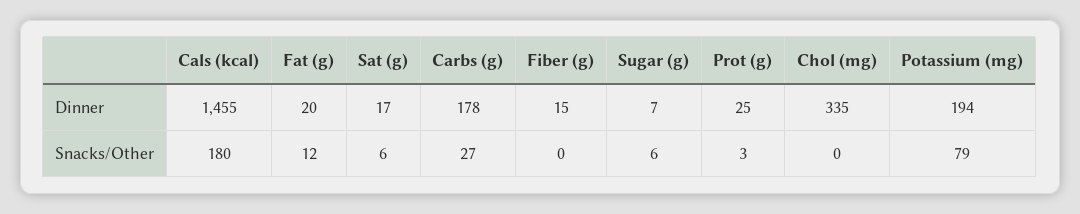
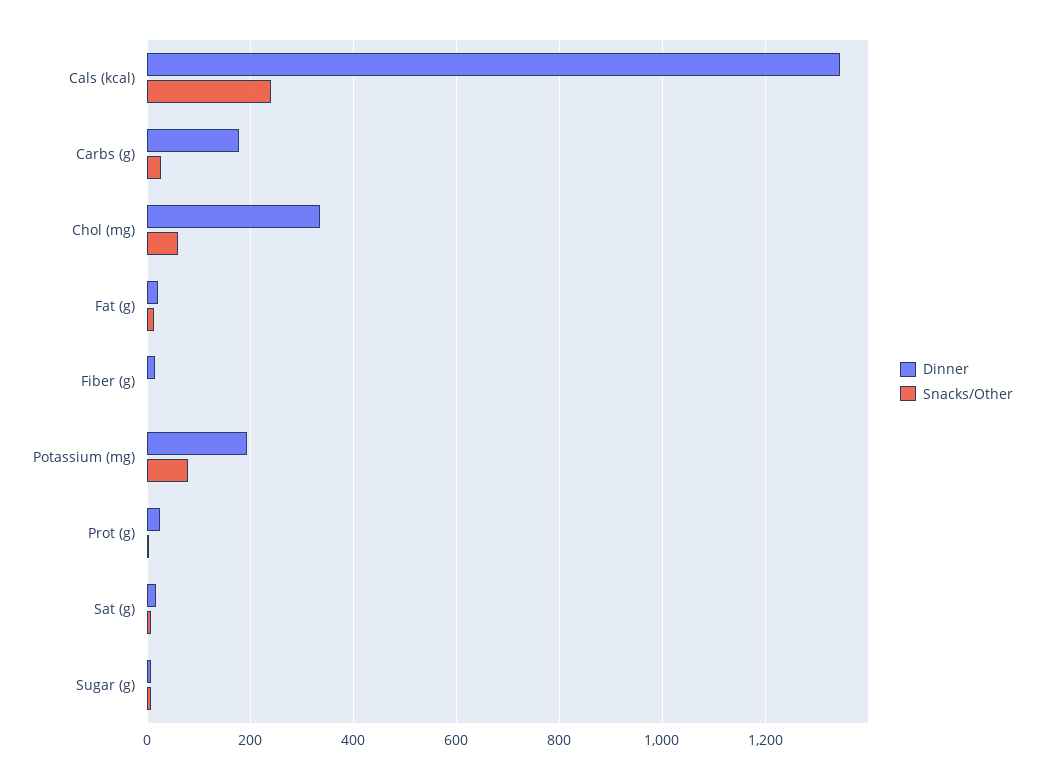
  {
    "Dinner": {
-     "Cals (kcal)": 1455,
+     "Cals (kcal)": 1340,
      "Fat (g)": 20,
      "Sat (g)": 17,
      "Carbs (g)": 178,
      "Fiber (g)": 15,
      "Sugar (g)": 7,
      "Prot (g)": 25,
      "Chol (mg)": 335,
      "Potassium (mg)": 194
    },
    "Snacks/Other": {
-     "Cals (kcal)": 180,
+     "Cals (kcal)": 240,
      "Fat (g)": 12,
      "Sat (g)": 6,
      "Carbs (g)": 27,
      "Fiber (g)": 0,
      "Sugar (g)": 6,
      "Prot (g)": 3,
-     "Chol (mg)": 0,
+     "Chol (mg)": 60,
      "Potassium (mg)": 79
    }
  }

